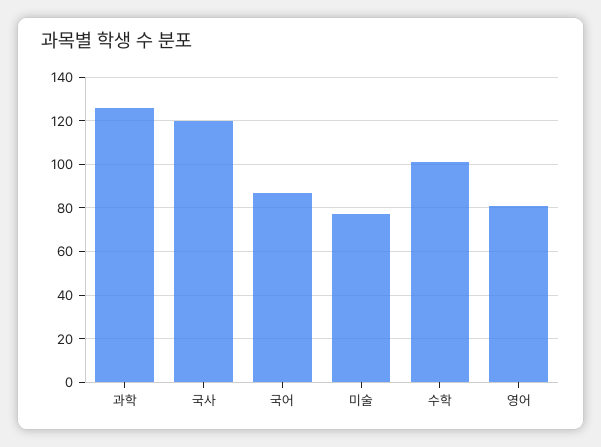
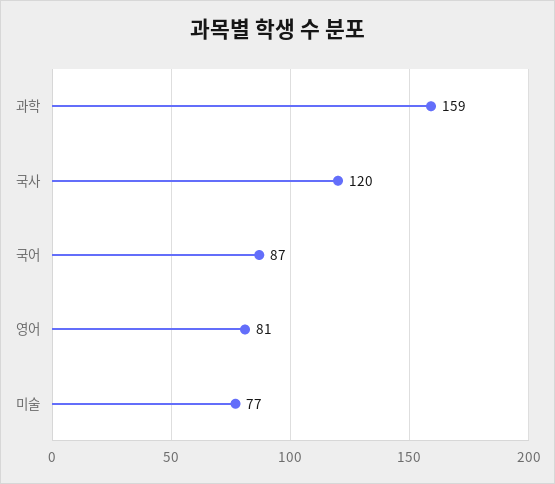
  {
-   "과학": 125,
+   "과학": 159,
    "국사": 120,
    "국어": 87,
    "미술": 77,
-   "수학": 100,
    "영어": 81
  }

